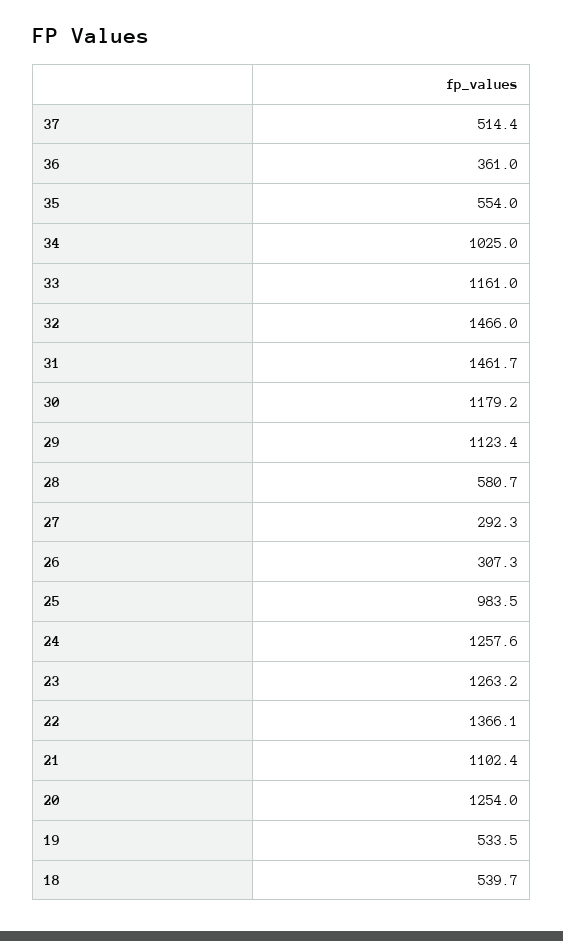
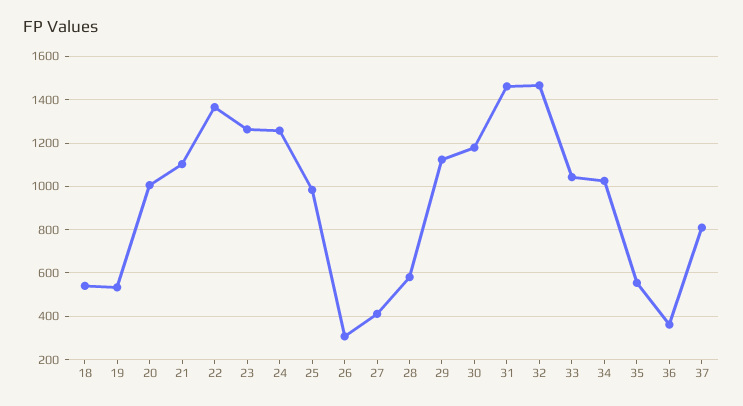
  {
-   "37": 514.4,
+   "37": 800,
    "36": 361,
    "35": 554,
    "34": 1025,
-   "33": 1161,
+   "33": 1050,
    "32": 1466,
    "31": 1461.7,
    "30": 1179.2,
    "29": 1123.4,
    "28": 580.7,
-   "27": 292.3,
+   "27": 400,
    "26": 307.3,
    "25": 983.5,
    "24": 1257.6,
    "23": 1263.2,
    "22": 1366.1,
    "21": 1102.4,
-   "20": 1254,
+   "20": 1000,
    "19": 533.5,
    "18": 539.7
  }

